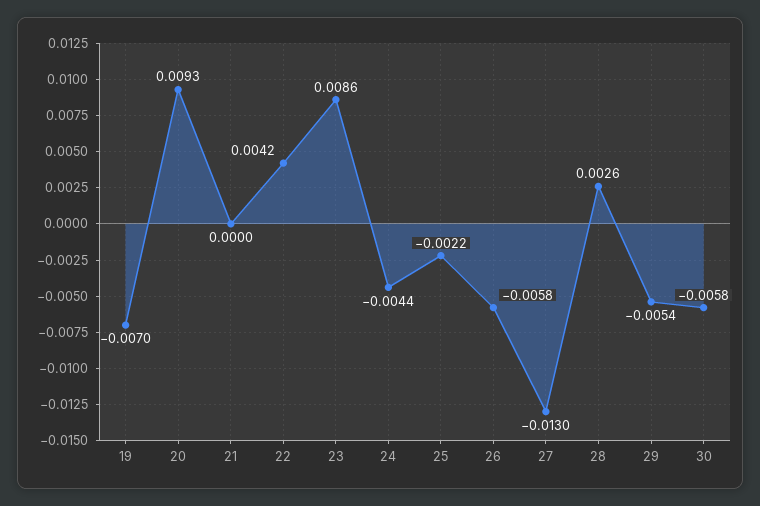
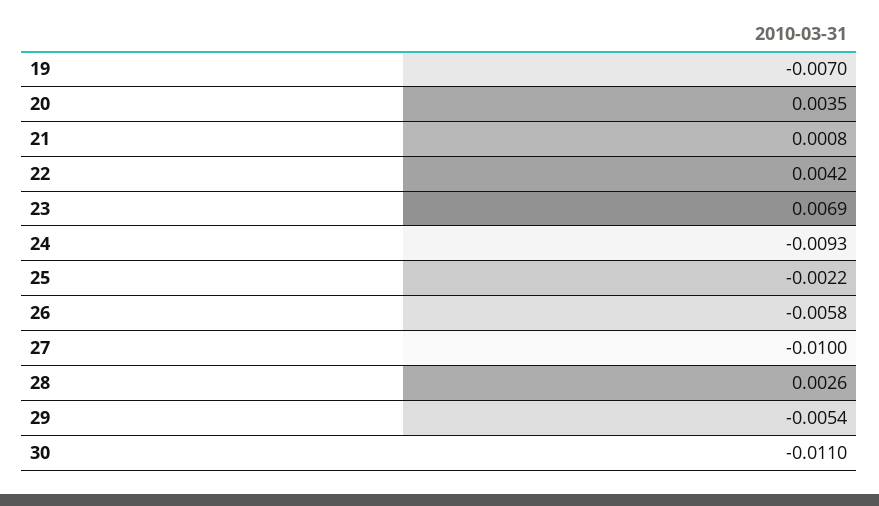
  {
    "19": -0.007,
-   "20": 0.0093,
+   "20": 0.0035,
-   "21": 0,
+   "21": 0.0008,
    "22": 0.0042,
-   "23": 0.0086,
+   "23": 0.0069,
-   "24": -0.0044,
+   "24": -0.0093,
    "25": -0.0022,
    "26": -0.0058,
-   "27": -0.013,
+   "27": -0.01,
    "28": 0.0026,
    "29": -0.0054,
-   "30": -0.0058
+   "30": -0.011
  }

